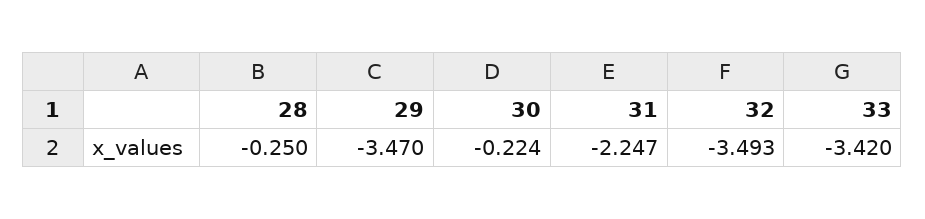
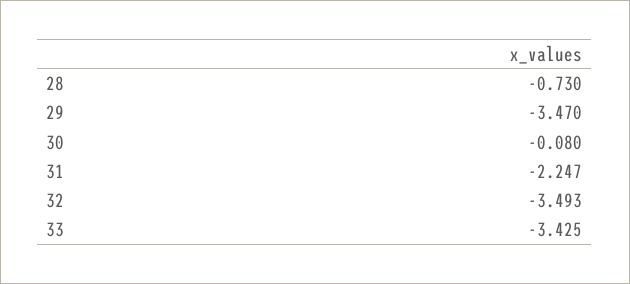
  {
-   "28": -0.25,
+   "28": -0.73,
    "29": -3.47,
-   "30": -0.224,
+   "30": -0.08,
    "31": -2.247,
    "32": -3.493,
-   "33": -3.42
+   "33": -3.425
  }

